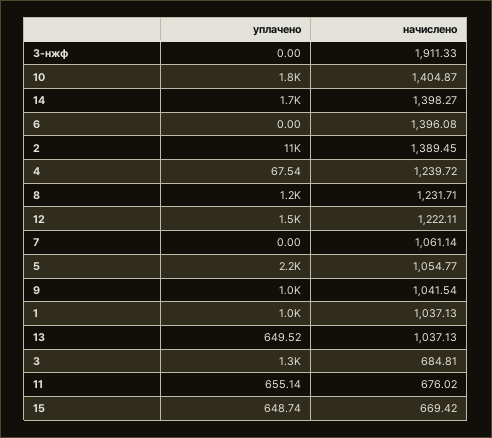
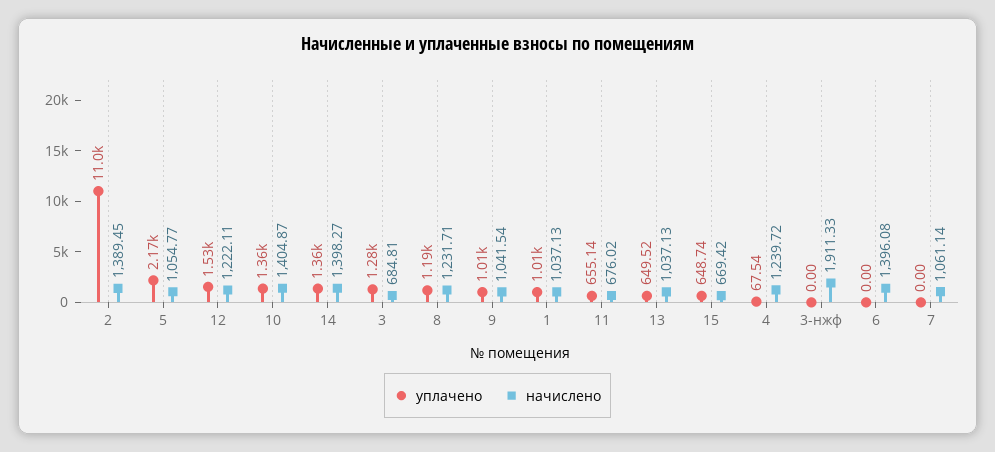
  {
    "уплачено": {
      "3-нжф": 0,
-     "10": 1800,
+     "10": 1360,
-     "14": 1700,
+     "14": 1360,
      "6": 0,
      "2": 11000,
      "4": 67.54,
      "8": 1190,
      "12": 1530,
      "7": 0,
      "5": 2170,
      "9": 1010,
      "1": 1010,
      "13": 649.52,
      "3": 1280,
      "11": 655.14,
      "15": 648.74
    },
    "начислено": {
      "3-нжф": 1911.33,
      "10": 1404.87,
      "14": 1398.27,
      "6": 1396.08,
      "2": 1389.45,
      "4": 1239.72,
      "8": 1231.71,
      "12": 1222.11,
      "7": 1061.14,
      "5": 1054.77,
      "9": 1041.54,
      "1": 1037.13,
      "13": 1037.13,
      "3": 684.81,
      "11": 676.02,
      "15": 669.42
    }
  }

